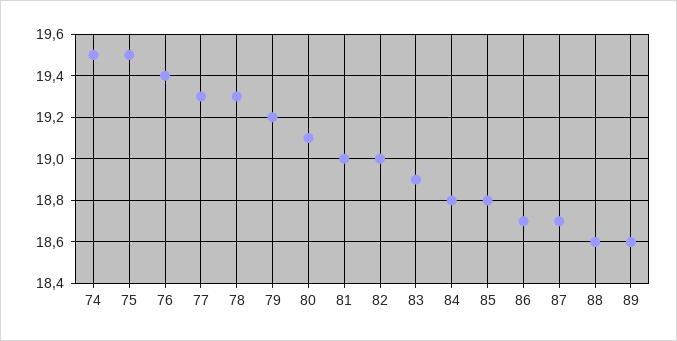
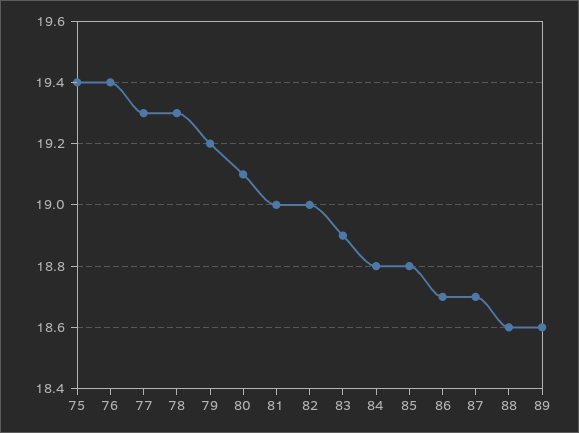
  {
-   "74": 19.5,
-   "75": 19.5,
+   "75": 19.4,
    "76": 19.4,
    "77": 19.3,
    "78": 19.3,
    "79": 19.2,
    "80": 19.1,
    "81": 19,
    "82": 19,
    "83": 18.9,
    "84": 18.8,
    "85": 18.8,
    "86": 18.7,
    "87": 18.7,
    "88": 18.6,
    "89": 18.6
  }

